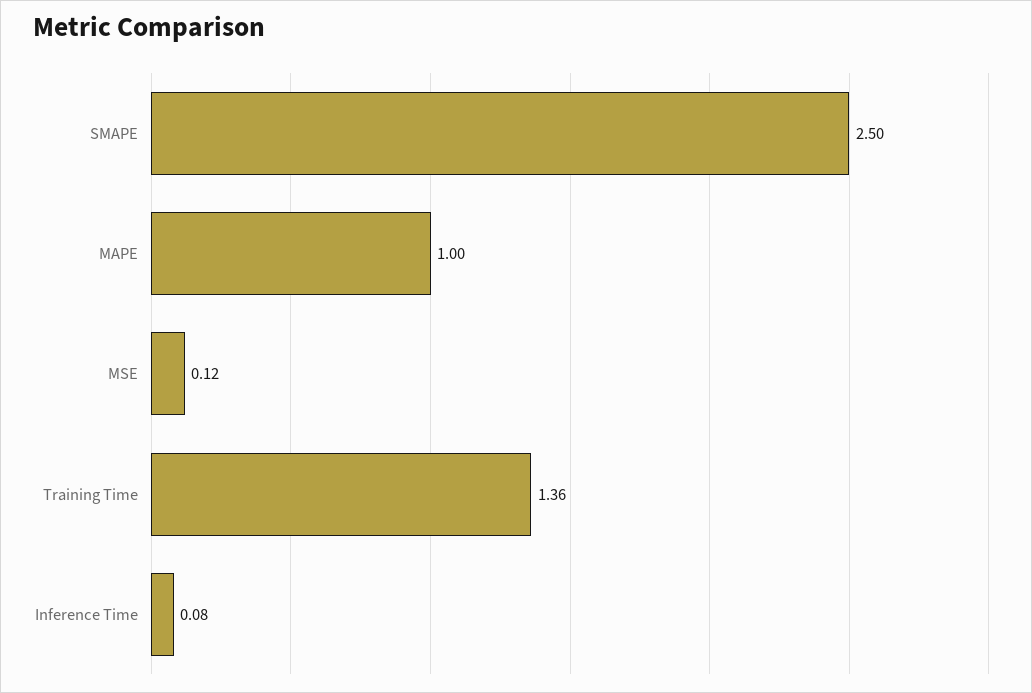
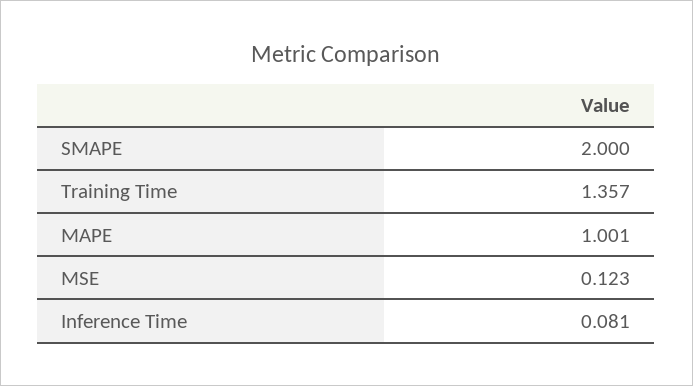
  {
-   "SMAPE": 2.5,
+   "SMAPE": 2,
    "MAPE": 1.001,
    "MSE": 0.123,
    "Training Time": 1.357,
    "Inference Time": 0.081
  }

